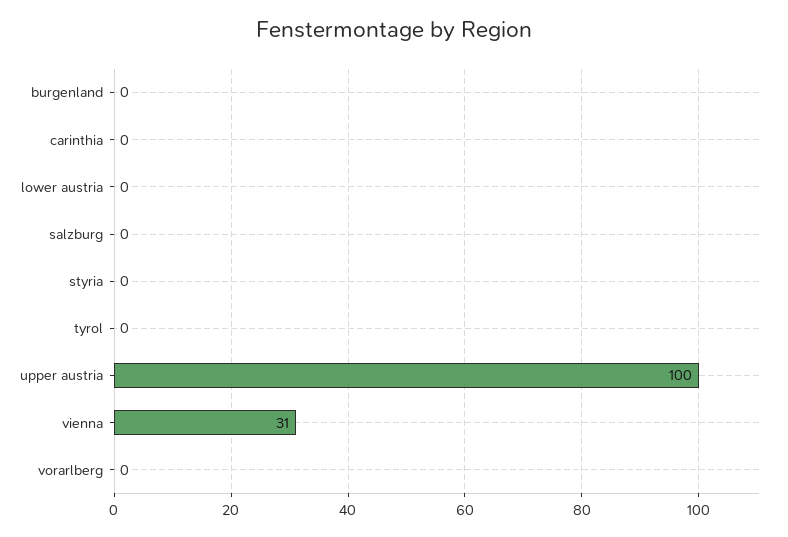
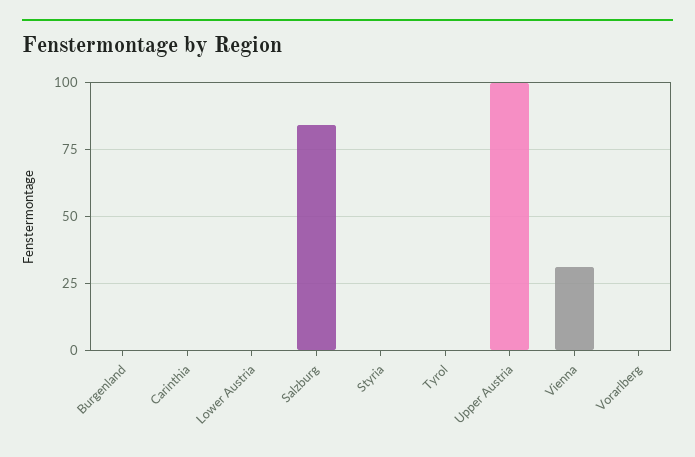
  {
    "burgenland": 0,
    "carinthia": 0,
    "lower austria": 0,
-   "salzburg": 0,
+   "salzburg": 85,
    "styria": 0,
    "tyrol": 0,
    "upper austria": 100,
    "vienna": 31,
    "vorarlberg": 0
  }

